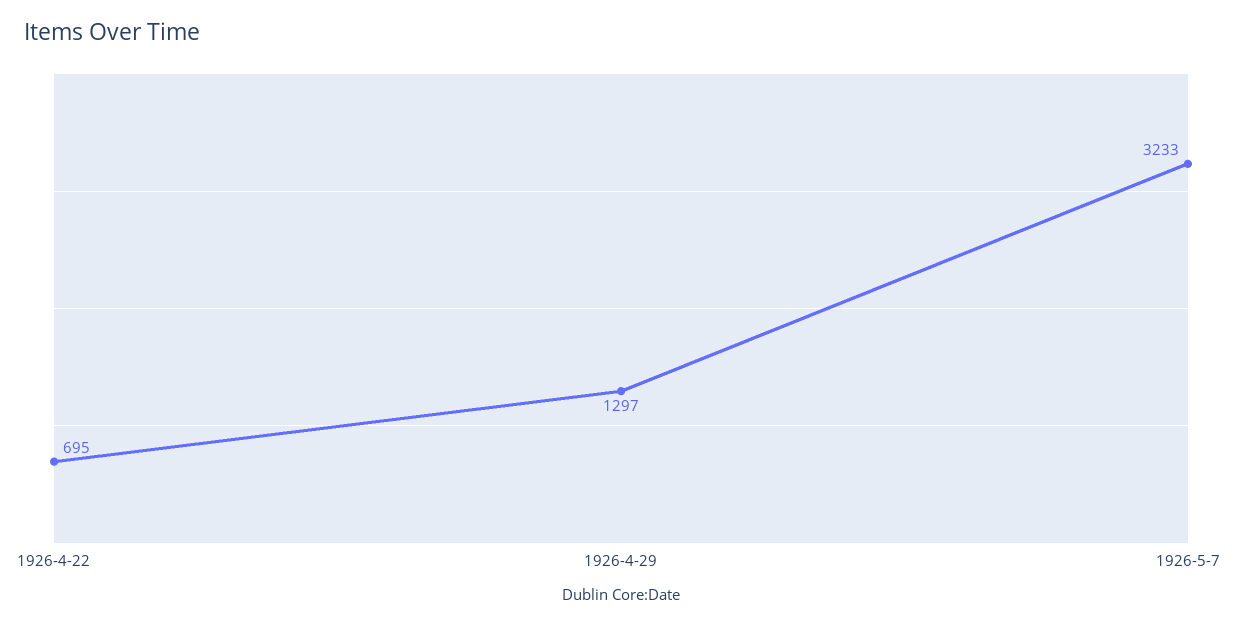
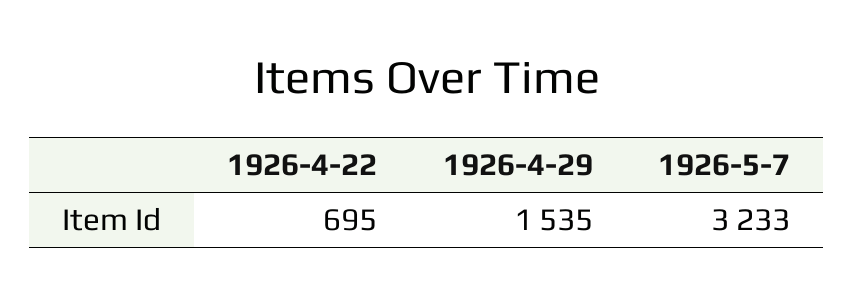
  {
    "1926-4-22": 695,
-   "1926-4-29": 1297,
+   "1926-4-29": 1535,
    "1926-5-7": 3233
  }

